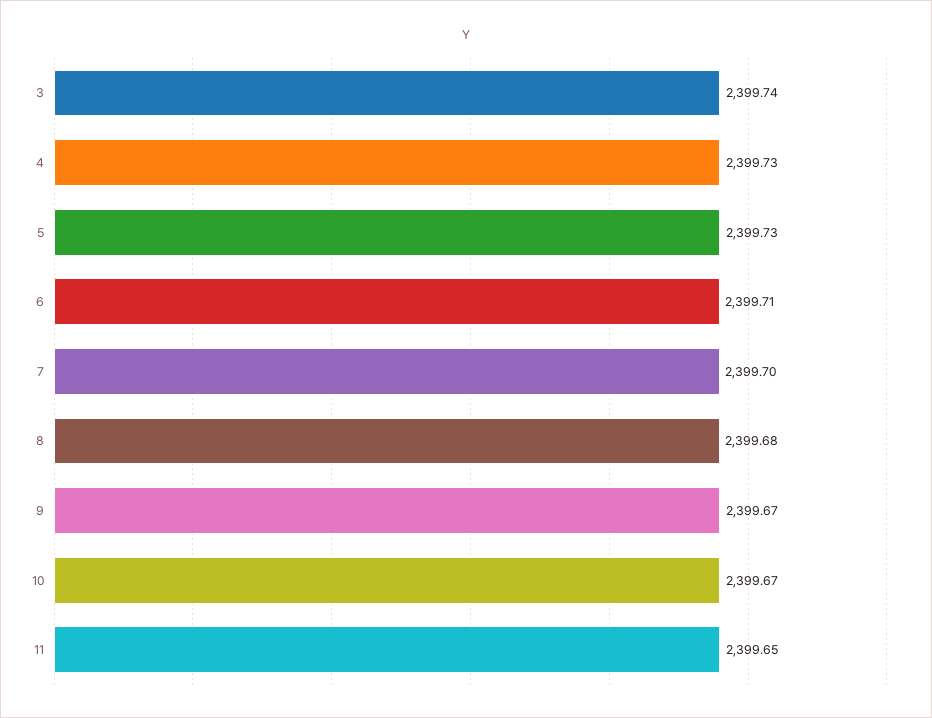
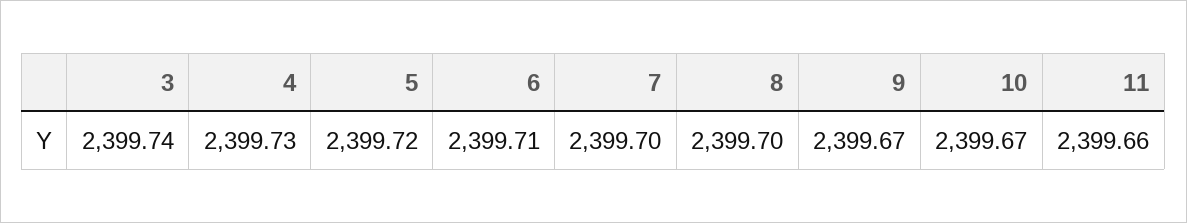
  {
    "3": 2399.74,
    "4": 2399.73,
-   "5": 2399.73,
+   "5": 2399.72,
    "6": 2399.71,
    "7": 2399.7,
-   "8": 2399.68,
+   "8": 2399.7,
    "9": 2399.67,
    "10": 2399.67,
-   "11": 2399.65
+   "11": 2399.66
  }

